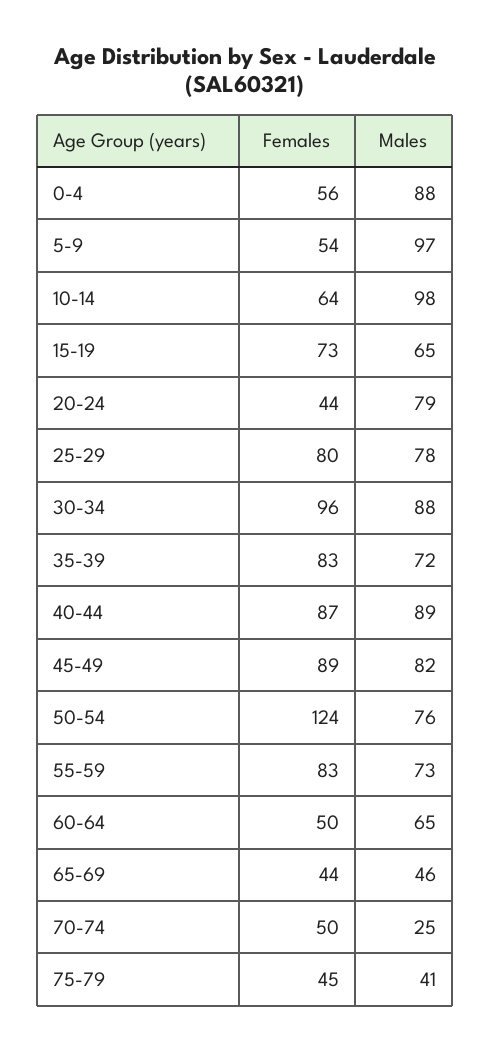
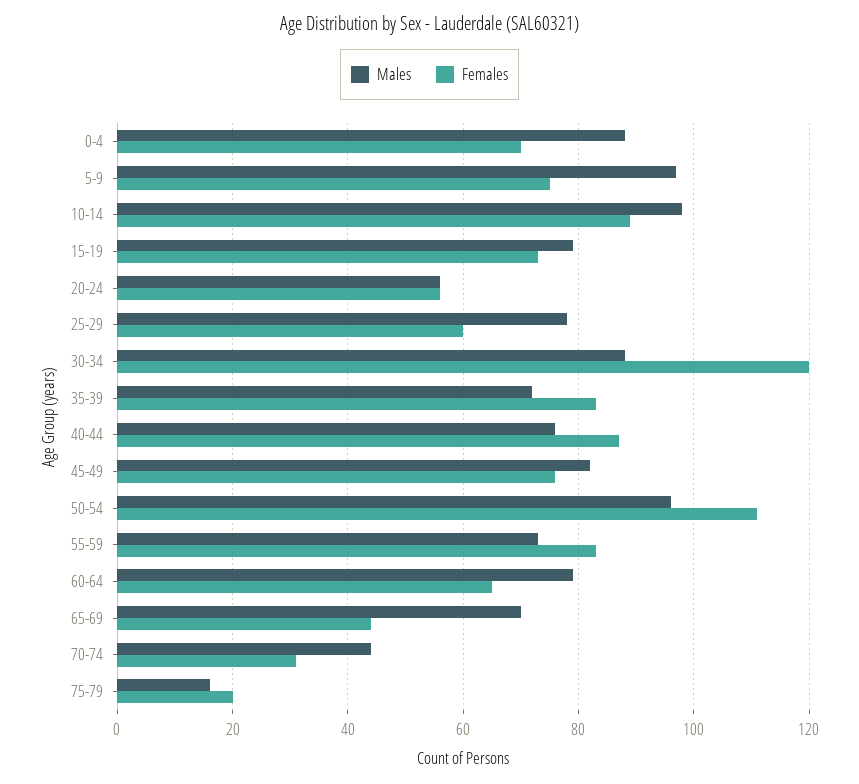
  {
    "Females": {
-     "0-4": 56,
+     "0-4": 70,
-     "5-9": 54,
+     "5-9": 75,
-     "10-14": 64,
+     "10-14": 90,
      "15-19": 73,
-     "20-24": 44,
+     "20-24": 55,
-     "25-29": 80,
+     "25-29": 60,
-     "30-34": 96,
+     "30-34": 120,
      "35-39": 83,
      "40-44": 87,
-     "45-49": 89,
+     "45-49": 75,
-     "50-54": 124,
+     "50-54": 110,
      "55-59": 83,
-     "60-64": 50,
+     "60-64": 65,
      "65-69": 44,
-     "70-74": 50,
+     "70-74": 30,
-     "75-79": 45
+     "75-79": 20
    },
    "Males": {
      "0-4": 88,
      "5-9": 97,
      "10-14": 98,
-     "15-19": 65,
+     "15-19": 80,
-     "20-24": 79,
+     "20-24": 55,
      "25-29": 78,
      "30-34": 88,
      "35-39": 72,
-     "40-44": 89,
+     "40-44": 75,
      "45-49": 82,
-     "50-54": 76,
+     "50-54": 95,
      "55-59": 73,
-     "60-64": 65,
+     "60-64": 80,
-     "65-69": 46,
+     "65-69": 70,
-     "70-74": 25,
+     "70-74": 45,
-     "75-79": 41
+     "75-79": 15
    }
  }

